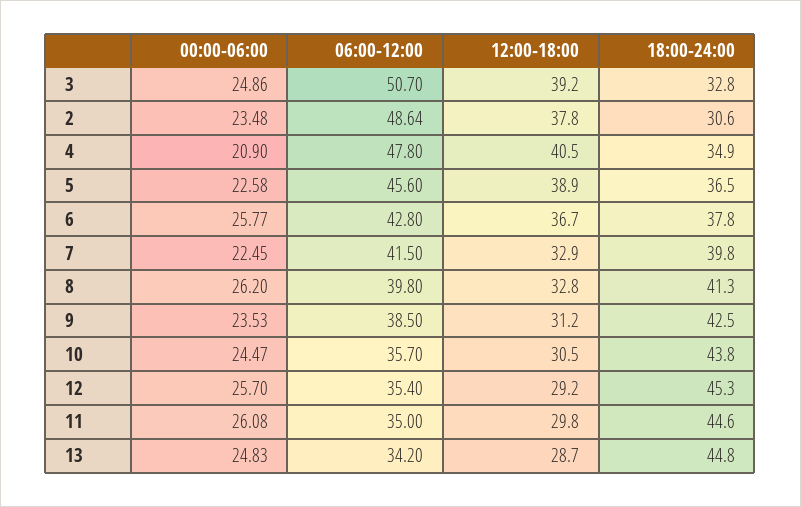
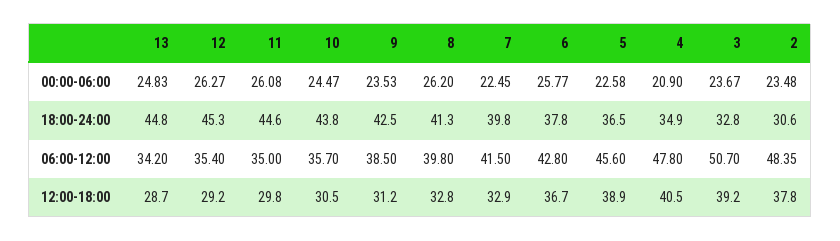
  {
    "00:00-06:00": {
-     "3": 24.86,
+     "3": 23.67,
      "2": 23.48,
      "4": 20.9,
      "5": 22.58,
      "6": 25.77,
      "7": 22.45,
      "8": 26.2,
      "9": 23.53,
      "10": 24.47,
-     "12": 25.7,
+     "12": 26.27,
      "11": 26.08,
      "13": 24.83
    },
    "06:00-12:00": {
      "3": 50.7,
-     "2": 48.64,
+     "2": 48.35,
      "4": 47.8,
      "5": 45.6,
      "6": 42.8,
      "7": 41.5,
      "8": 39.8,
      "9": 38.5,
      "10": 35.7,
      "12": 35.4,
      "11": 35,
      "13": 34.2
    },
    "12:00-18:00": {
      "3": 39.2,
      "2": 37.8,
      "4": 40.5,
      "5": 38.9,
      "6": 36.7,
      "7": 32.9,
      "8": 32.8,
      "9": 31.2,
      "10": 30.5,
      "12": 29.2,
      "11": 29.8,
      "13": 28.7
    },
    "18:00-24:00": {
      "3": 32.8,
      "2": 30.6,
      "4": 34.9,
      "5": 36.5,
      "6": 37.8,
      "7": 39.8,
      "8": 41.3,
      "9": 42.5,
      "10": 43.8,
      "12": 45.3,
      "11": 44.6,
      "13": 44.8
    }
  }

